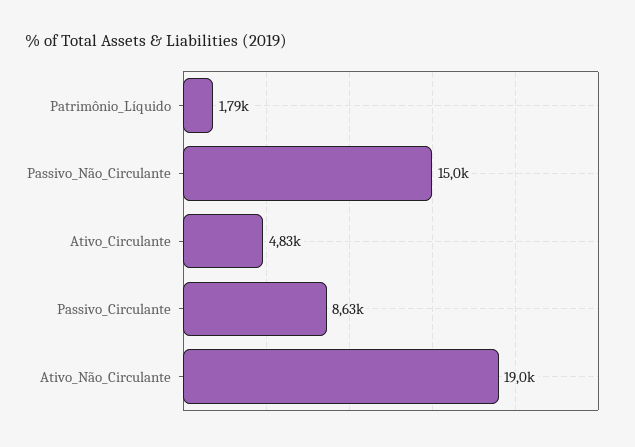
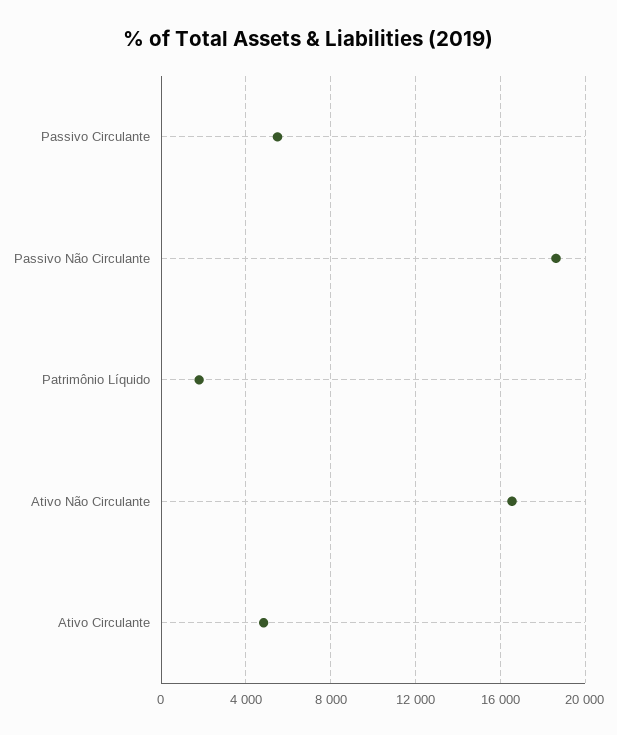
  {
    "Patrimônio_Líquido": 1790,
-   "Passivo_Não_Circulante": 15000,
+   "Passivo_Não_Circulante": 18500,
    "Ativo_Circulante": 4830,
-   "Passivo_Circulante": 8630,
+   "Passivo_Circulante": 5500,
-   "Ativo_Não_Circulante": 19000
+   "Ativo_Não_Circulante": 16500
  }

